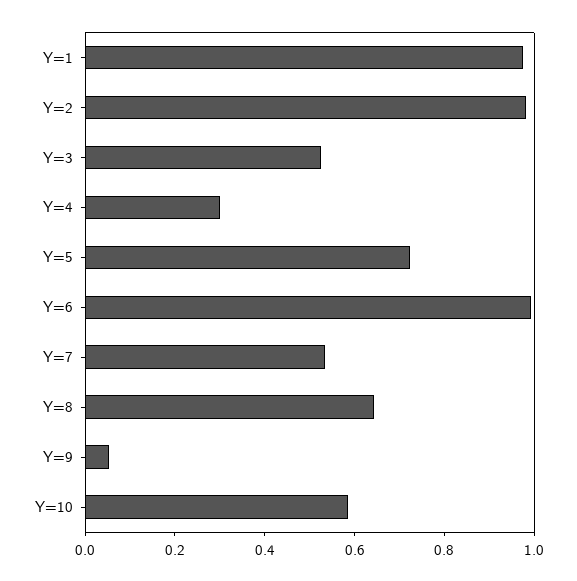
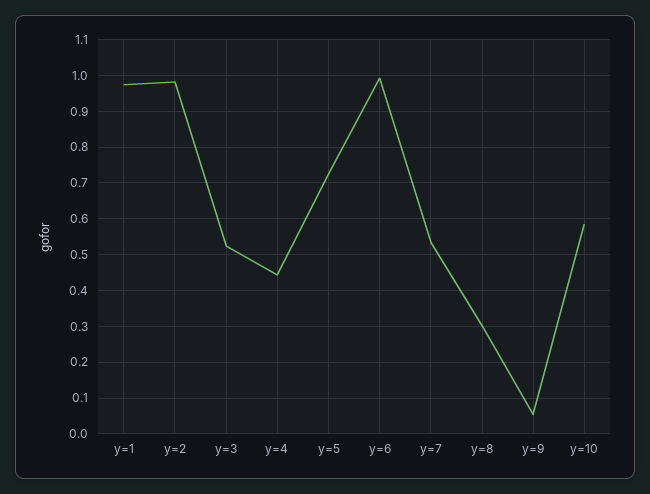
  {
    "Y=1": 0.98,
    "Y=2": 0.98,
    "Y=3": 0.52,
-   "Y=4": 0.3,
+   "Y=4": 0.44,
    "Y=5": 0.72,
    "Y=6": 1,
    "Y=7": 0.54,
-   "Y=8": 0.65,
+   "Y=8": 0.3,
    "Y=9": 0.06,
    "Y=10": 0.58
  }

